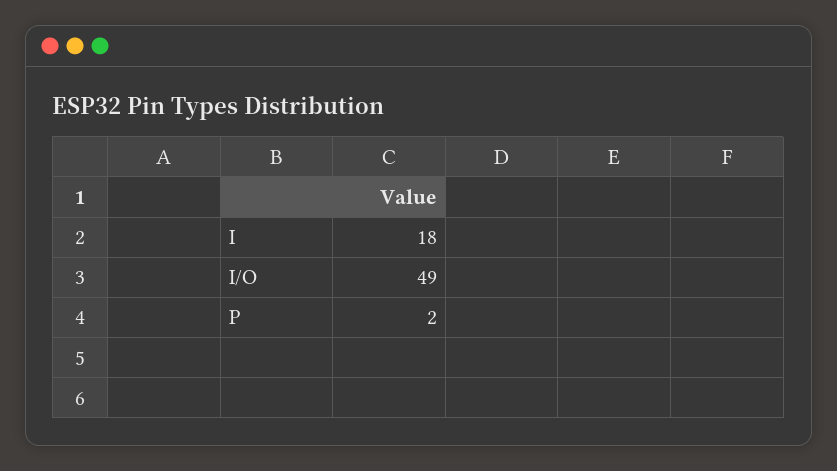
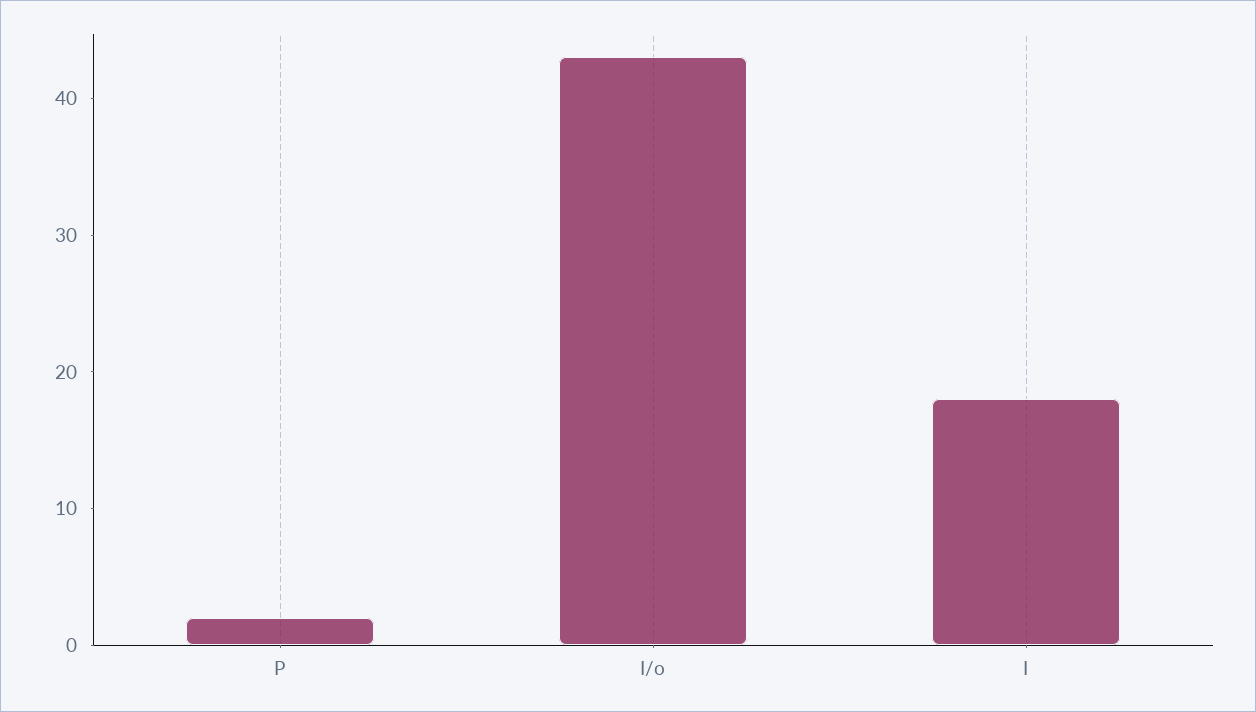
  {
    "I": 18,
-   "I/O": 49,
+   "I/O": 43,
    "P": 2
  }

